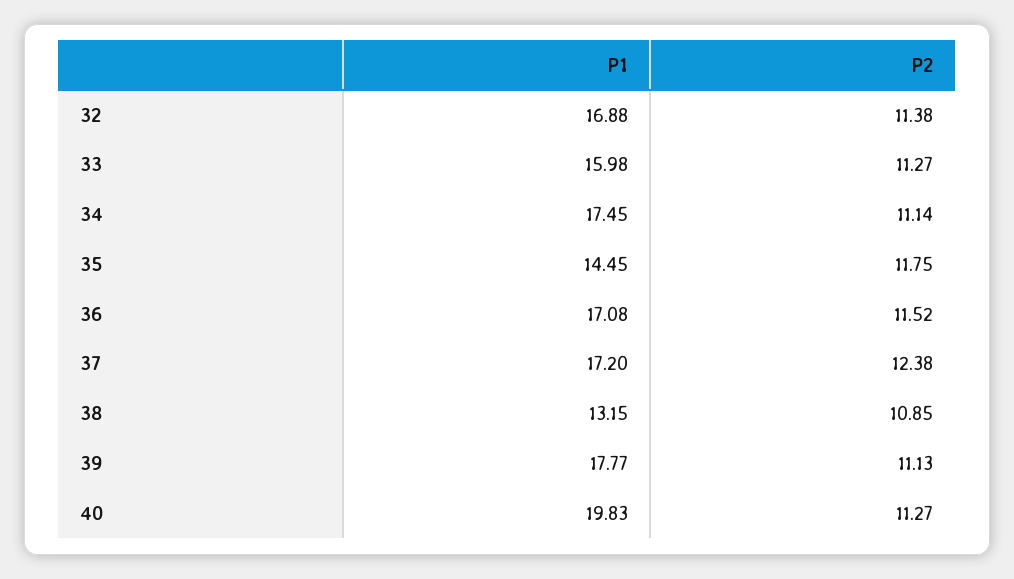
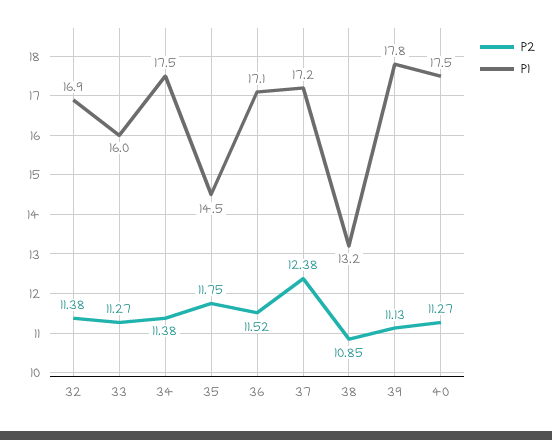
  {
    "P1": {
      "32": 16.88,
      "33": 15.98,
      "34": 17.45,
      "35": 14.45,
      "36": 17.08,
      "37": 17.2,
      "38": 13.15,
      "39": 17.77,
-     "40": 19.83
+     "40": 17.5
    },
    "P2": {
      "32": 11.38,
      "33": 11.27,
-     "34": 11.14,
+     "34": 11.38,
      "35": 11.75,
      "36": 11.52,
      "37": 12.38,
      "38": 10.85,
      "39": 11.13,
      "40": 11.27
    }
  }

